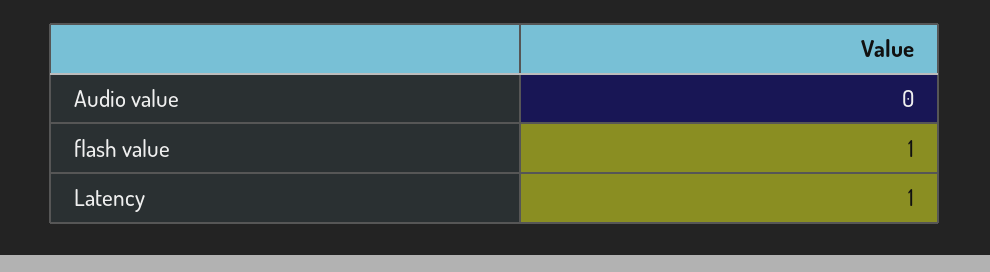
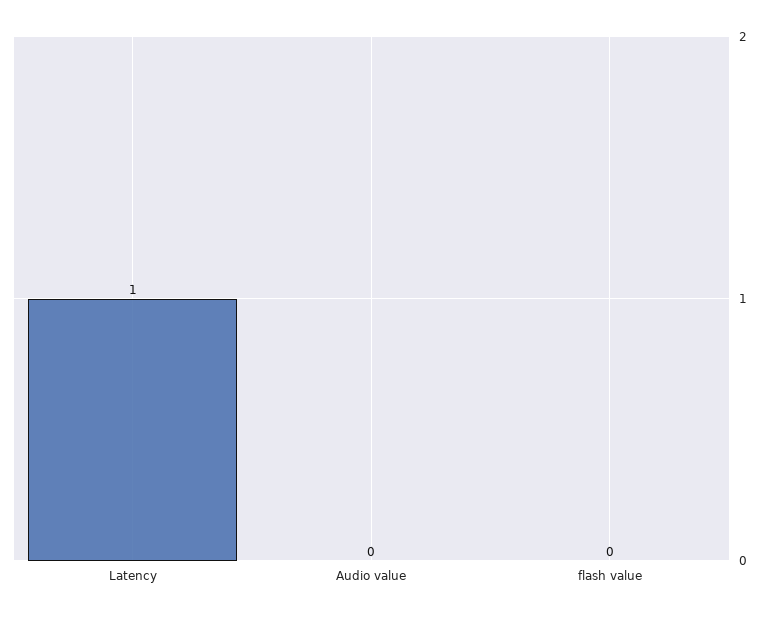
  {
    "Audio value": 0,
-   "flash value": 1,
+   "flash value": 0,
    "Latency": 1
  }

